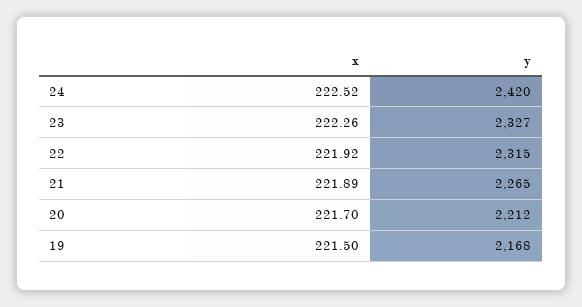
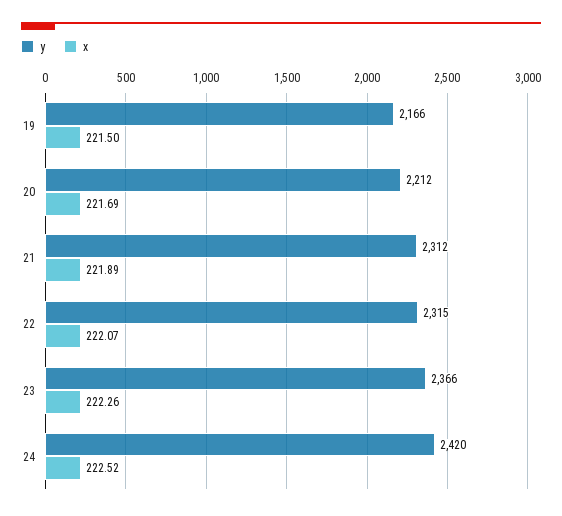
  {
    "x": {
      "24": 222.52,
      "23": 222.26,
-     "22": 221.92,
+     "22": 222.07,
      "21": 221.89,
-     "20": 221.7,
+     "20": 221.69,
      "19": 221.5
    },
    "y": {
      "24": 2420,
-     "23": 2327,
+     "23": 2366,
      "22": 2315,
-     "21": 2265,
+     "21": 2312,
      "20": 2212,
-     "19": 2168
+     "19": 2166
    }
  }

